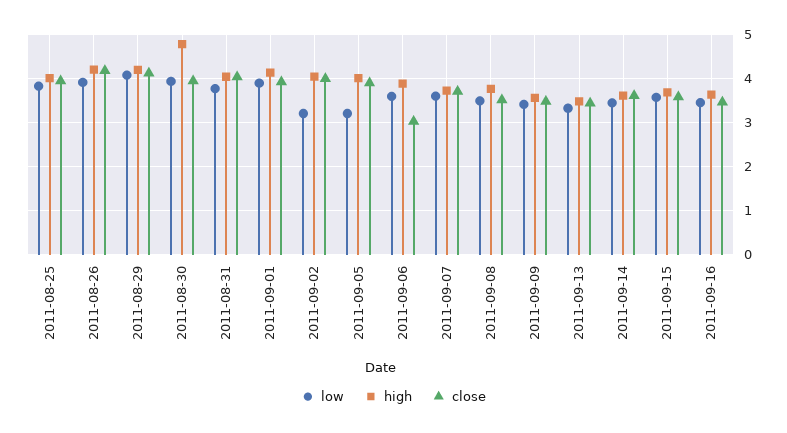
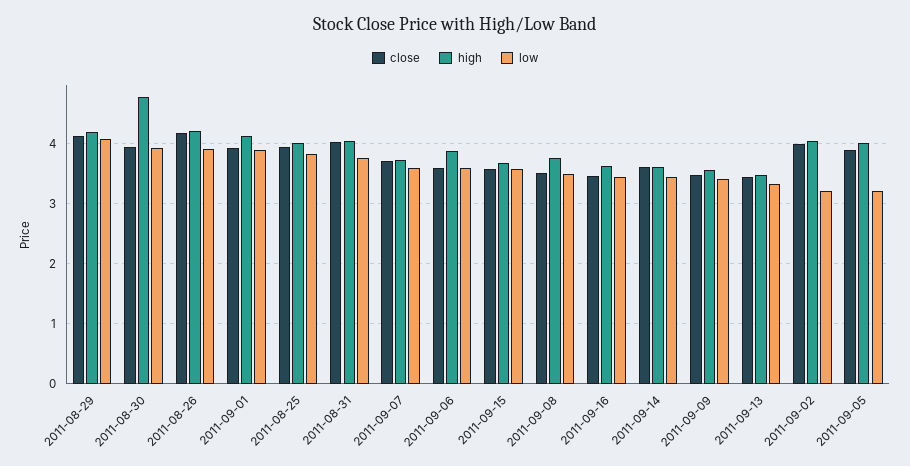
  {
    "low": {
      "2011-08-25": 3.8,
      "2011-08-26": 4,
      "2011-08-29": 4,
      "2011-08-30": 4,
      "2011-08-31": 3.8,
      "2011-09-01": 4,
      "2011-09-02": 3.2,
      "2011-09-05": 3.2,
      "2011-09-06": 3.6,
      "2011-09-07": 3.6,
      "2011-09-08": 3.4,
      "2011-09-09": 3.4,
      "2011-09-13": 3.4,
      "2011-09-14": 3.4,
      "2011-09-15": 3.6,
      "2011-09-16": 3.4
    },
    "high": {
      "2011-08-25": 4,
      "2011-08-26": 4.2,
      "2011-08-29": 4.2,
      "2011-08-30": 4.8,
      "2011-08-31": 4,
      "2011-09-01": 4.2,
      "2011-09-02": 4,
      "2011-09-05": 4,
      "2011-09-06": 3.8,
      "2011-09-07": 3.8,
      "2011-09-08": 3.8,
      "2011-09-09": 3.6,
      "2011-09-13": 3.4,
      "2011-09-14": 3.6,
      "2011-09-15": 3.6,
      "2011-09-16": 3.6
    },
    "close": {
      "2011-08-25": 4,
      "2011-08-26": 4.2,
      "2011-08-29": 4.2,
      "2011-08-30": 4,
      "2011-08-31": 4,
      "2011-09-01": 4,
      "2011-09-02": 4,
      "2011-09-05": 4,
-     "2011-09-06": 3,
+     "2011-09-06": 3.6,
      "2011-09-07": 3.8,
      "2011-09-08": 3.6,
      "2011-09-09": 3.4,
      "2011-09-13": 3.4,
      "2011-09-14": 3.6,
      "2011-09-15": 3.6,
      "2011-09-16": 3.4
    }
  }

